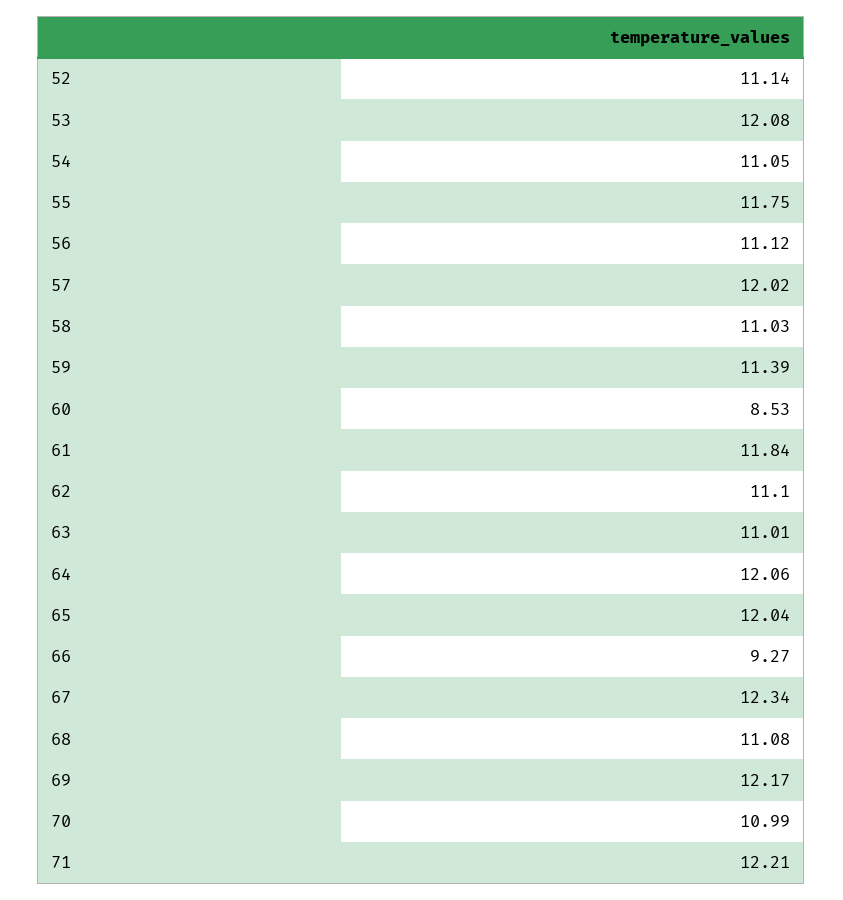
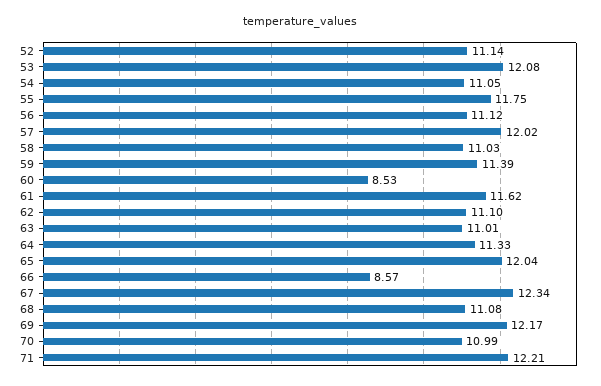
  {
    "52": 11.14,
    "53": 12.08,
    "54": 11.05,
    "55": 11.75,
    "56": 11.12,
    "57": 12.02,
    "58": 11.03,
    "59": 11.39,
    "60": 8.53,
-   "61": 11.84,
+   "61": 11.62,
    "62": 11.1,
    "63": 11.01,
-   "64": 12.06,
+   "64": 11.33,
    "65": 12.04,
-   "66": 9.27,
+   "66": 8.57,
    "67": 12.34,
    "68": 11.08,
    "69": 12.17,
    "70": 10.99,
    "71": 12.21
  }

